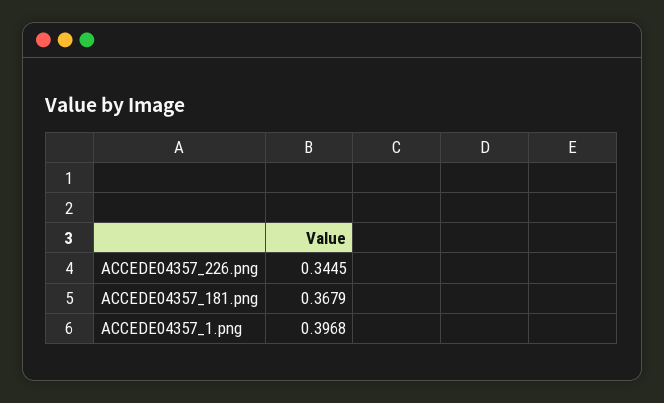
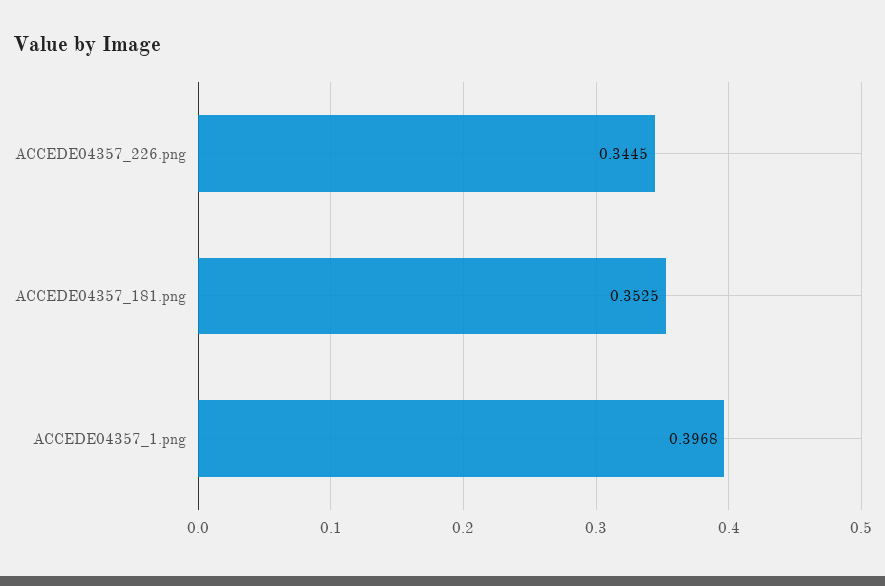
  {
    "ACCEDE04357_226.png": 0.3445,
-   "ACCEDE04357_181.png": 0.3679,
+   "ACCEDE04357_181.png": 0.3525,
    "ACCEDE04357_1.png": 0.3968
  }

